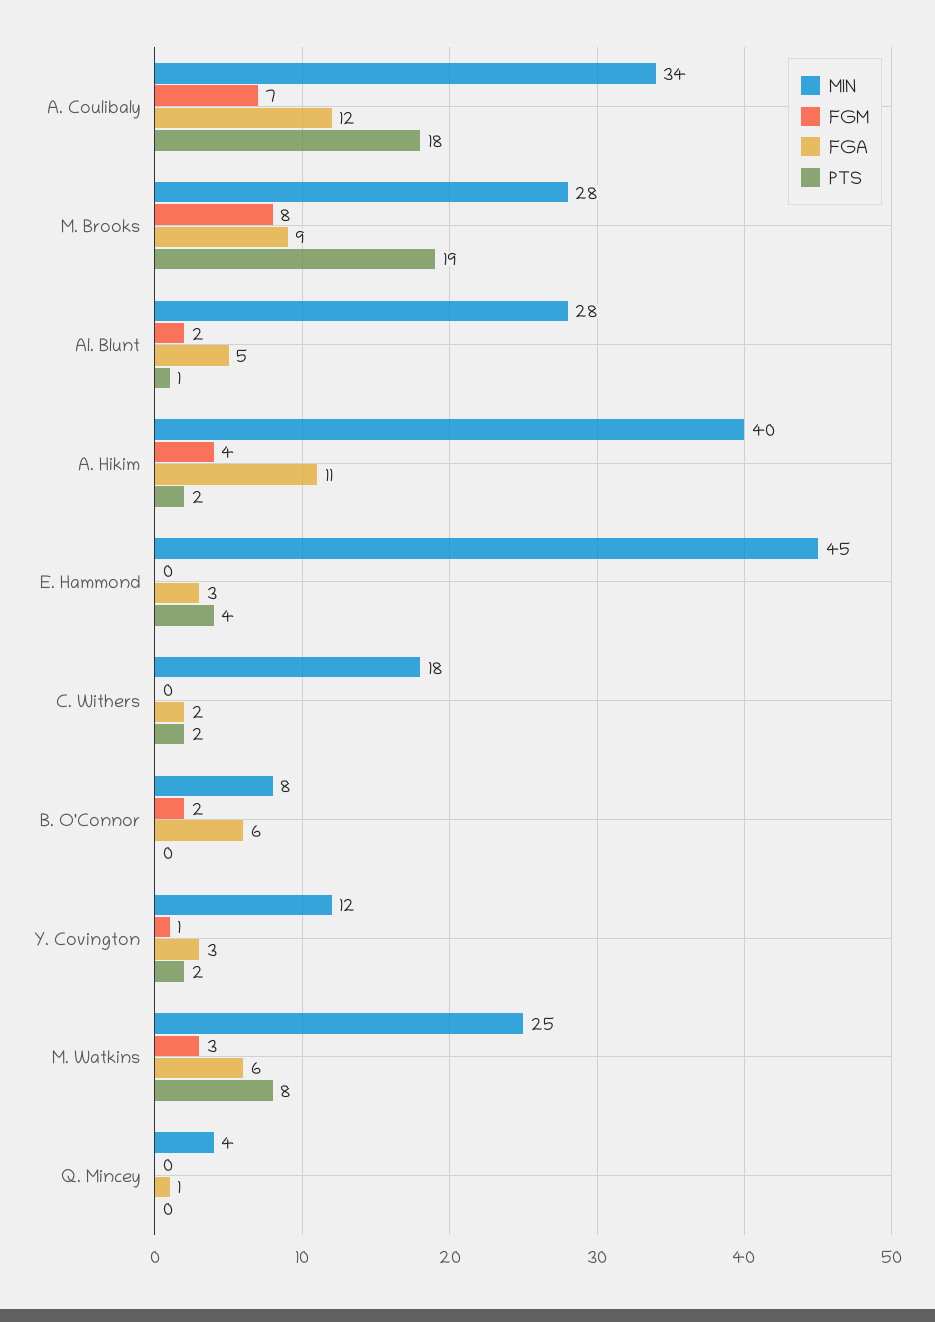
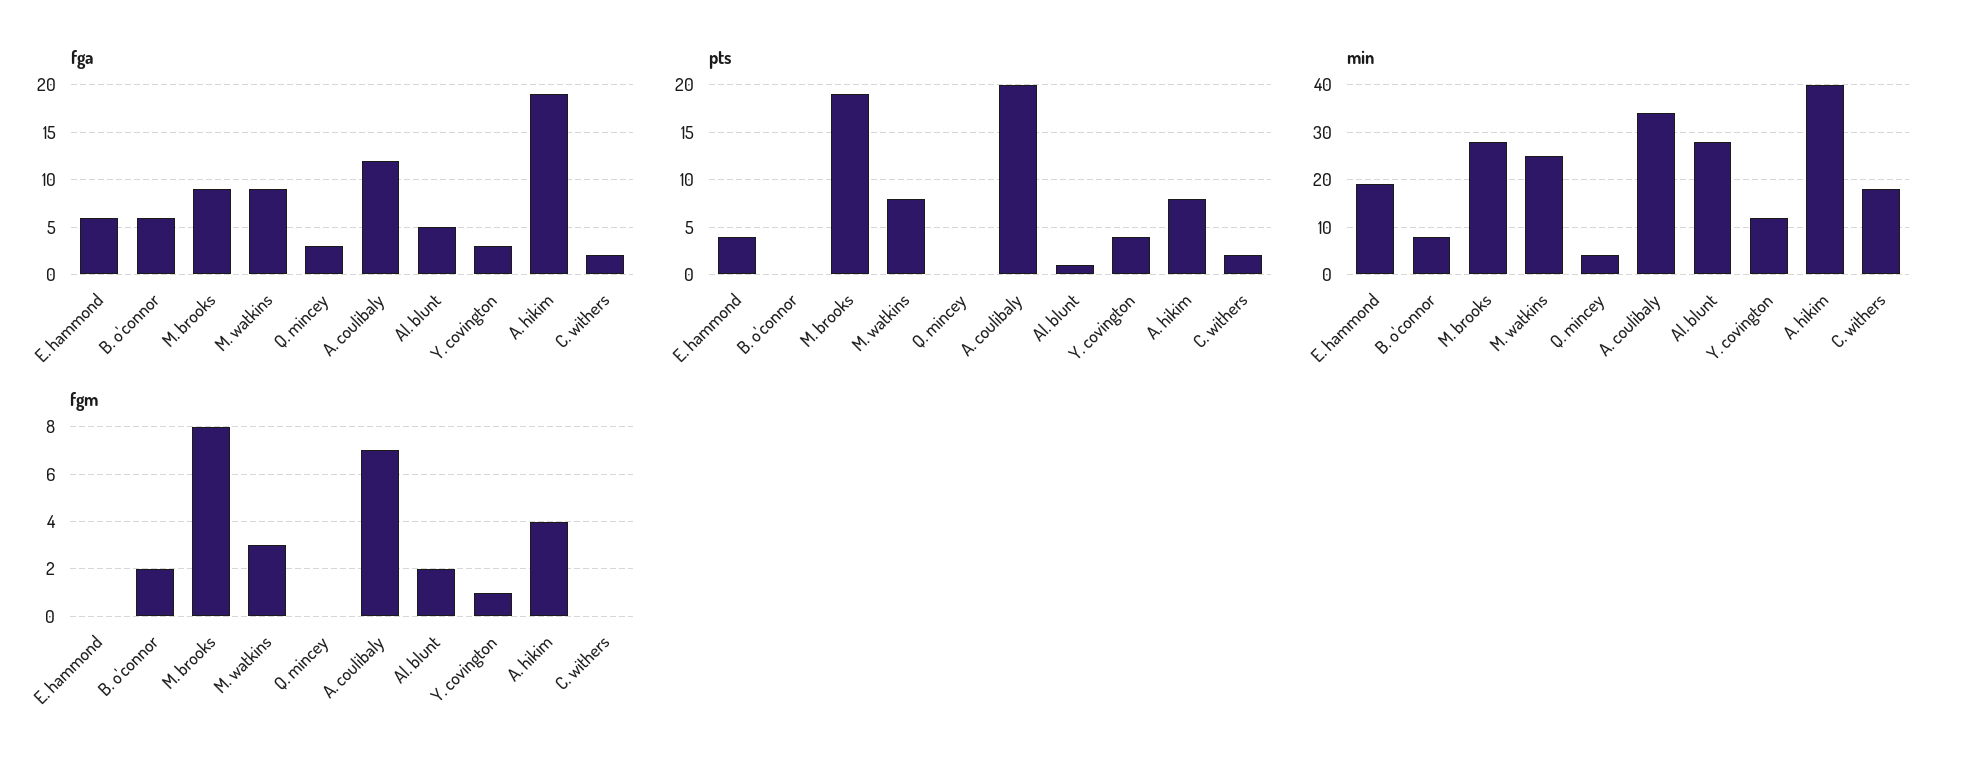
  {
    "MIN": {
      "A. Coulibaly": 34,
      "M. Brooks": 28,
      "Al. Blunt": 28,
      "A. Hikim": 40,
-     "E. Hammond": 45,
+     "E. Hammond": 20,
      "C. Withers": 18,
      "B. O'Connor": 8,
      "Y. Covington": 12,
      "M. Watkins": 25,
      "Q. Mincey": 4
    },
    "FGM": {
      "A. Coulibaly": 7,
      "M. Brooks": 8,
      "Al. Blunt": 2,
      "A. Hikim": 4,
      "E. Hammond": 0,
      "C. Withers": 0,
      "B. O'Connor": 2,
      "Y. Covington": 1,
      "M. Watkins": 3,
      "Q. Mincey": 0
    },
    "FGA": {
      "A. Coulibaly": 12,
      "M. Brooks": 9,
      "Al. Blunt": 5,
-     "A. Hikim": 11,
+     "A. Hikim": 19,
-     "E. Hammond": 3,
+     "E. Hammond": 6,
      "C. Withers": 2,
      "B. O'Connor": 6,
      "Y. Covington": 3,
-     "M. Watkins": 6,
+     "M. Watkins": 9,
-     "Q. Mincey": 1
+     "Q. Mincey": 3
    },
    "PTS": {
-     "A. Coulibaly": 18,
+     "A. Coulibaly": 20,
      "M. Brooks": 19,
      "Al. Blunt": 1,
-     "A. Hikim": 2,
+     "A. Hikim": 8,
      "E. Hammond": 4,
      "C. Withers": 2,
      "B. O'Connor": 0,
-     "Y. Covington": 2,
+     "Y. Covington": 4,
      "M. Watkins": 8,
      "Q. Mincey": 0
    }
  }

